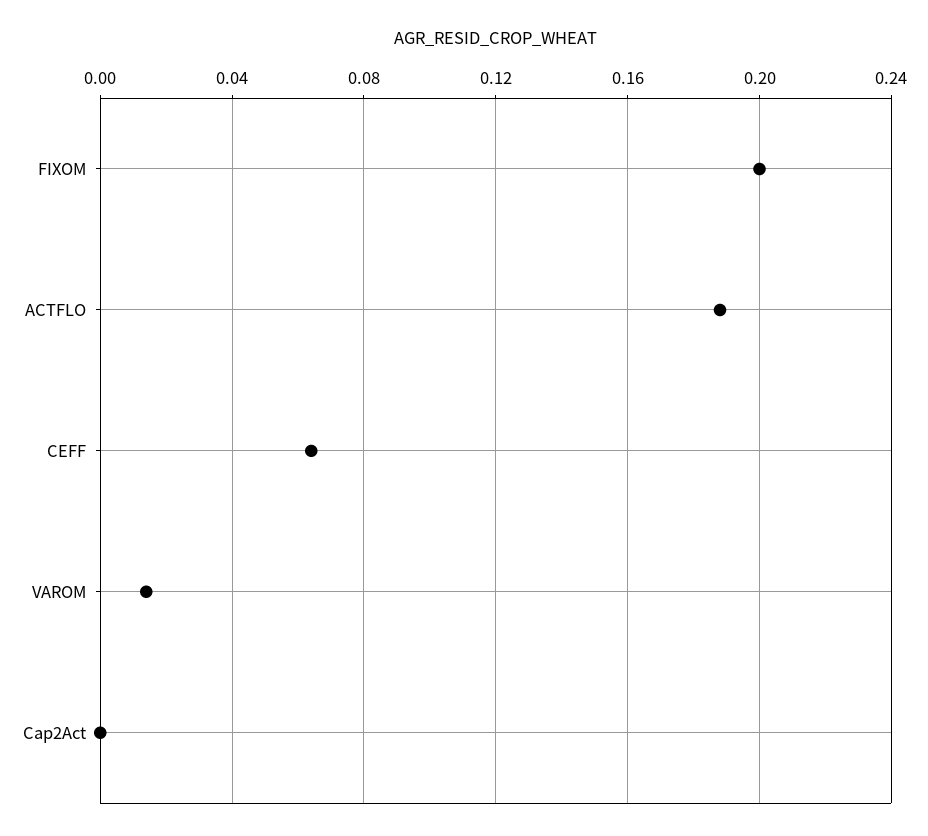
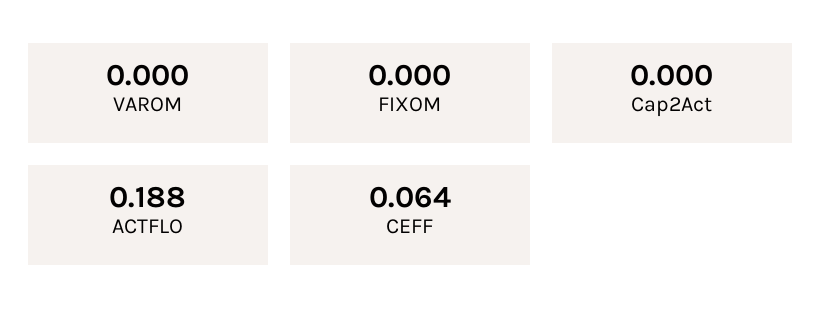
  {
-   "FIXOM": 0.2,
+   "FIXOM": 0,
    "ACTFLO": 0.188,
    "CEFF": 0.064,
-   "VAROM": 0.015,
+   "VAROM": 0,
    "Cap2Act": 0
  }

